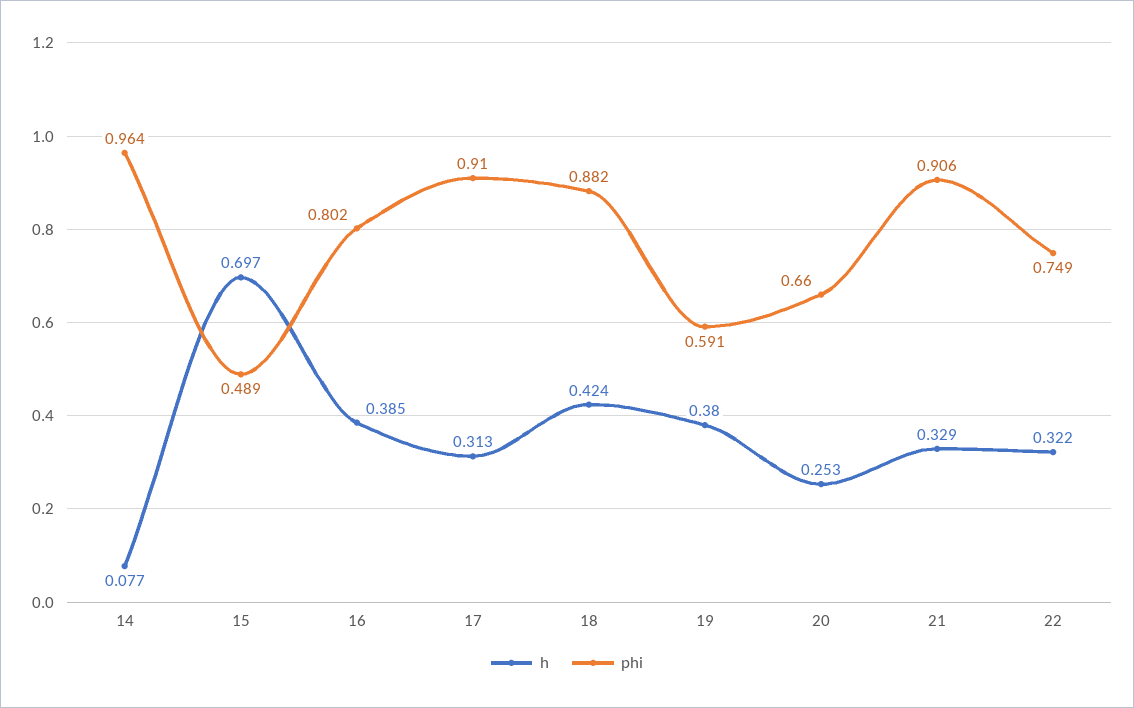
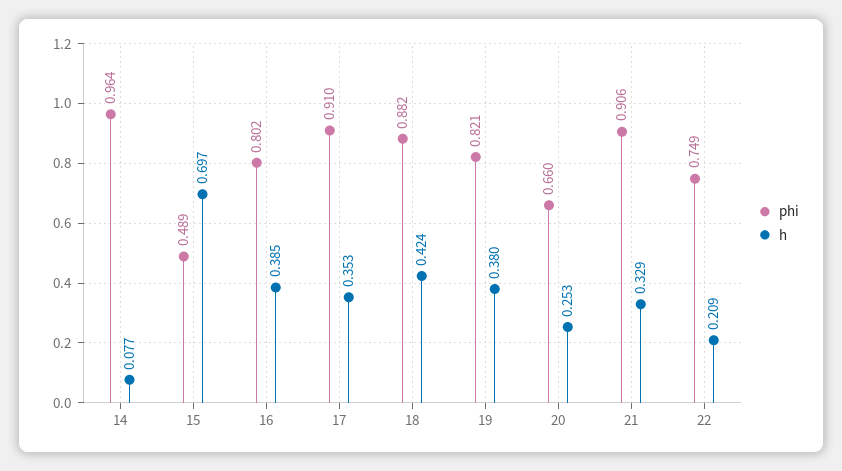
  {
    "h": {
      "14": 0.077,
      "15": 0.697,
      "16": 0.385,
-     "17": 0.313,
+     "17": 0.353,
      "18": 0.424,
      "19": 0.38,
      "20": 0.253,
      "21": 0.329,
-     "22": 0.322
+     "22": 0.209
    },
    "phi": {
      "14": 0.964,
      "15": 0.489,
      "16": 0.802,
      "17": 0.91,
      "18": 0.882,
-     "19": 0.591,
+     "19": 0.821,
      "20": 0.66,
      "21": 0.906,
      "22": 0.749
    }
  }

